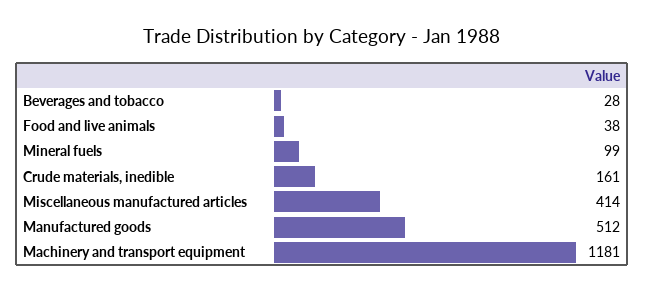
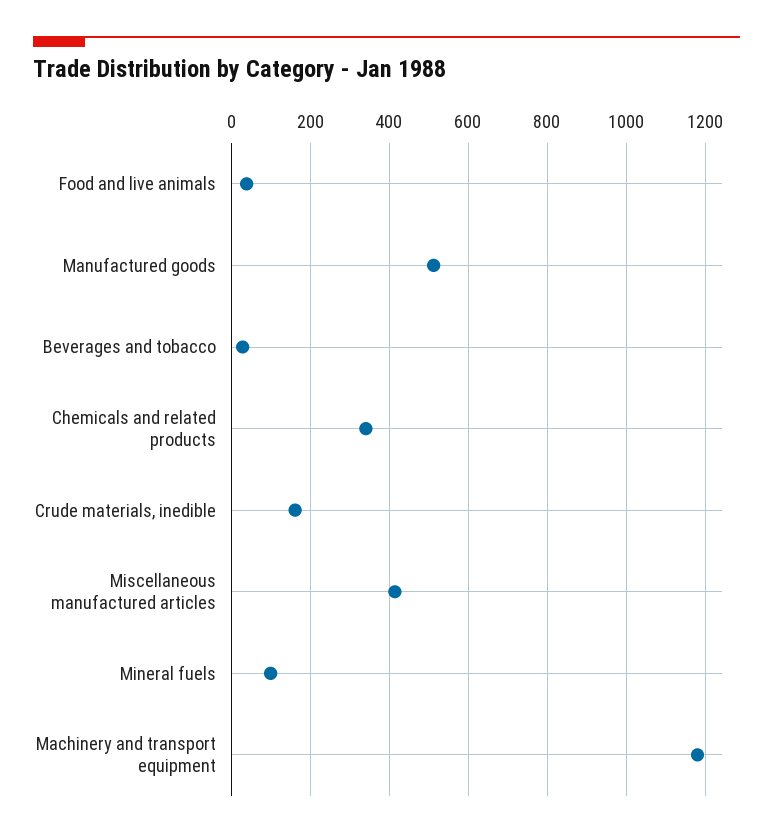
  {
    "Beverages and tobacco": 28,
    "Food and live animals": 38,
    "Mineral fuels": 99,
    "Crude materials, inedible": 161,
    "Miscellaneous manufactured articles": 414,
    "Manufactured goods": 512,
-   "Machinery and transport equipment": 1181
+   "Machinery and transport equipment": 1181,
+   "Chemicals and related products": 340
  }

